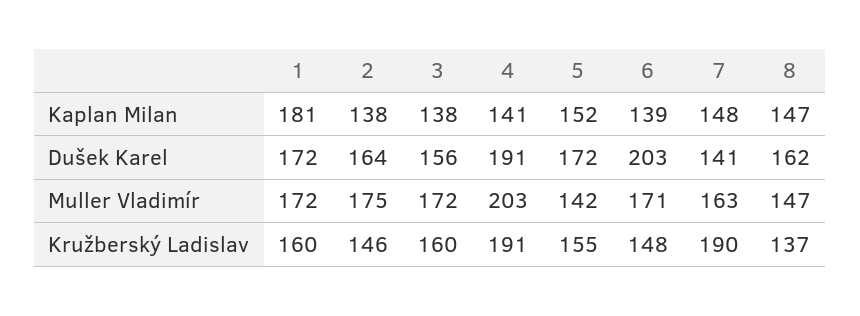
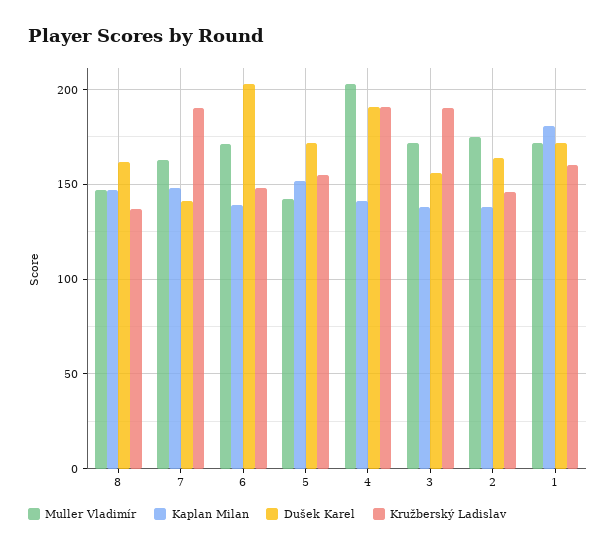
  {
    "Kaplan Milan": {
      "1": 181,
      "2": 138,
      "3": 138,
      "4": 141,
      "5": 152,
      "6": 139,
      "7": 148,
      "8": 147
    },
    "Dušek Karel": {
      "1": 172,
      "2": 164,
      "3": 156,
      "4": 191,
      "5": 172,
      "6": 203,
      "7": 141,
      "8": 162
    },
    "Muller Vladimír": {
      "1": 172,
      "2": 175,
      "3": 172,
      "4": 203,
      "5": 142,
      "6": 171,
      "7": 163,
      "8": 147
    },
    "Kružberský Ladislav": {
      "1": 160,
      "2": 146,
-     "3": 160,
+     "3": 190,
      "4": 191,
      "5": 155,
      "6": 148,
      "7": 190,
      "8": 137
    }
  }

